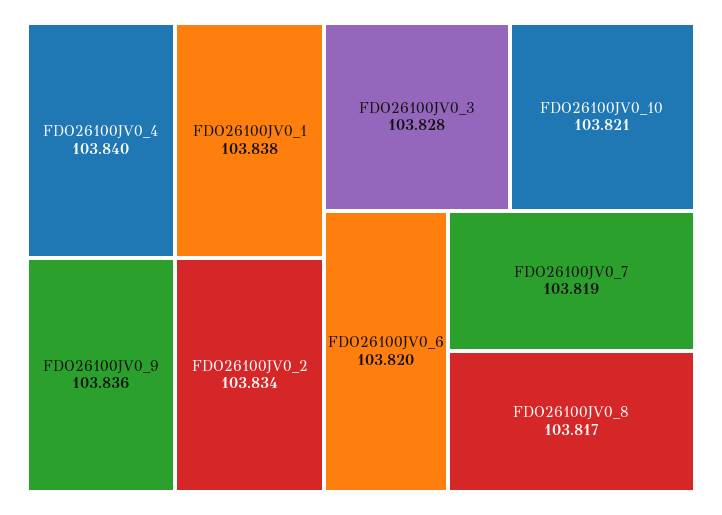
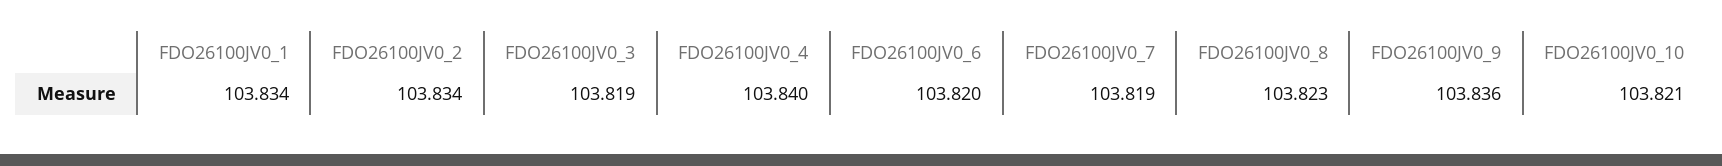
  {
    "FDO26100JV0_4": 103.84,
-   "FDO26100JV0_1": 103.838,
+   "FDO26100JV0_1": 103.834,
    "FDO26100JV0_9": 103.836,
    "FDO26100JV0_2": 103.834,
-   "FDO26100JV0_3": 103.828,
+   "FDO26100JV0_3": 103.819,
    "FDO26100JV0_10": 103.821,
    "FDO26100JV0_6": 103.82,
    "FDO26100JV0_7": 103.819,
-   "FDO26100JV0_8": 103.817
+   "FDO26100JV0_8": 103.823
  }

